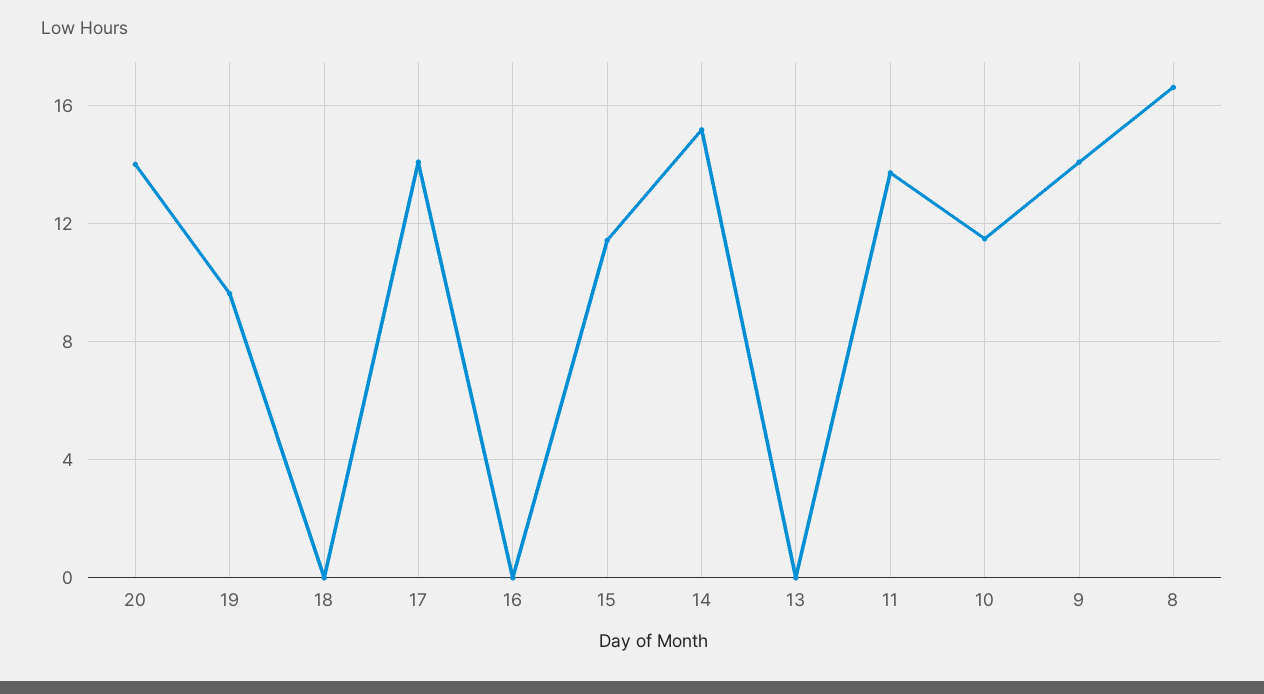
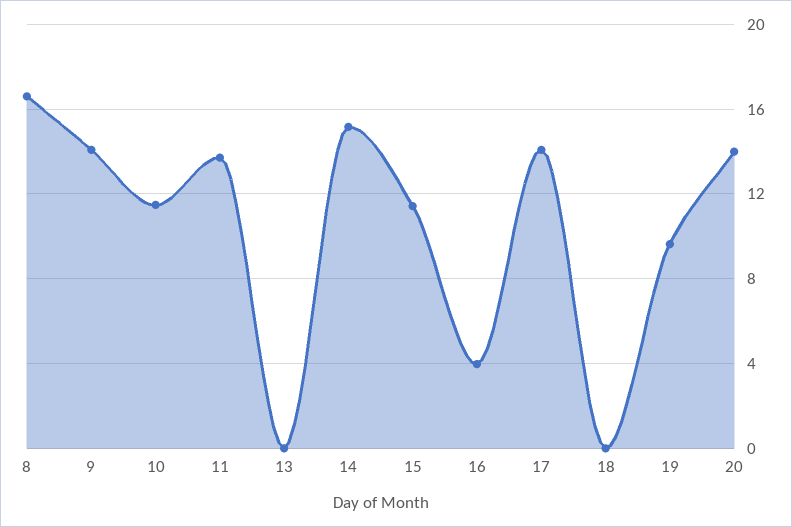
  {
    "20": 14,
    "19": 9.5,
    "18": 0,
    "17": 14,
-   "16": 0,
+   "16": 4,
    "15": 11.5,
    "14": 15,
    "13": 0,
    "11": 13.5,
    "10": 11.5,
    "9": 14,
    "8": 16.5
  }

